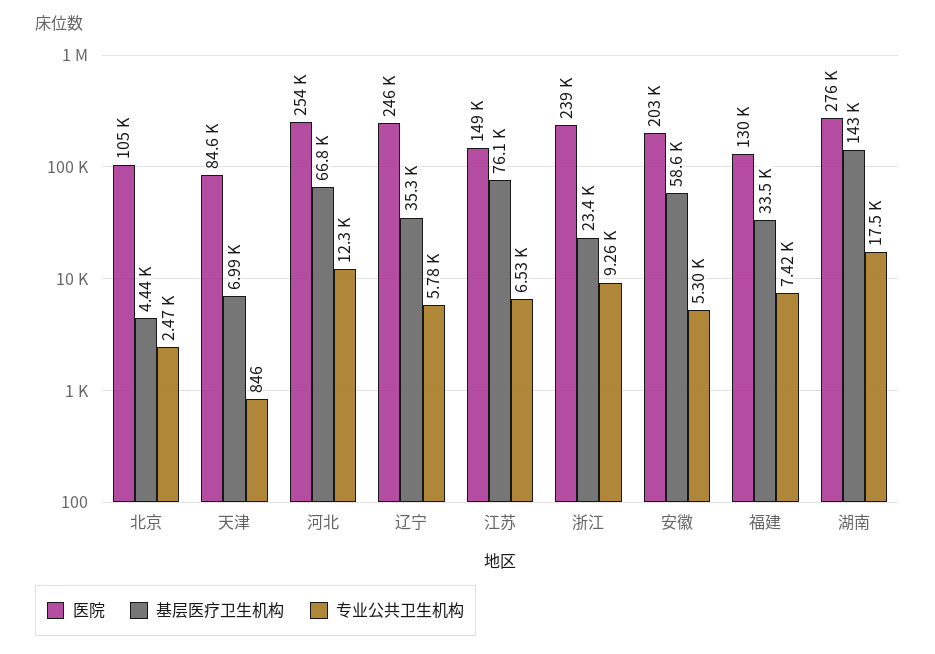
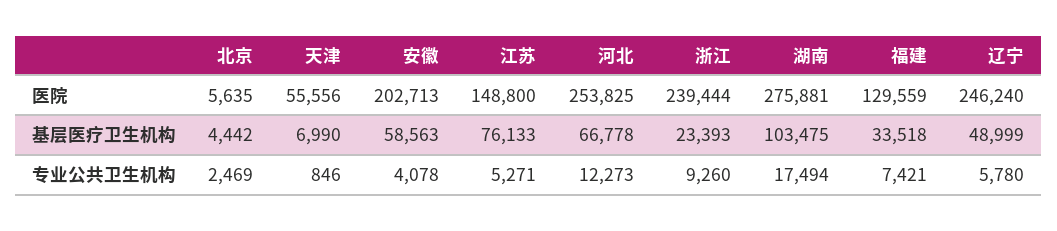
  {
    "医院": {
-     "北京": 105000,
+     "北京": 5635,
-     "天津": 84600,
+     "天津": 55556,
      "河北": 253825,
      "辽宁": 246240,
      "江苏": 148800,
      "浙江": 239444,
      "安徽": 202713,
      "福建": 129559,
      "湖南": 275881
    },
    "基层医疗卫生机构": {
      "北京": 4442,
      "天津": 6990,
      "河北": 66778,
-     "辽宁": 35300,
+     "辽宁": 48999,
      "江苏": 76133,
      "浙江": 23393,
      "安徽": 58563,
      "福建": 33518,
-     "湖南": 143000
+     "湖南": 103475
    },
    "专业公共卫生机构": {
      "北京": 2469,
      "天津": 846,
      "河北": 12273,
      "辽宁": 5780,
-     "江苏": 6530,
+     "江苏": 5271,
      "浙江": 9260,
-     "安徽": 5300,
+     "安徽": 4078,
      "福建": 7421,
      "湖南": 17494
    }
  }

